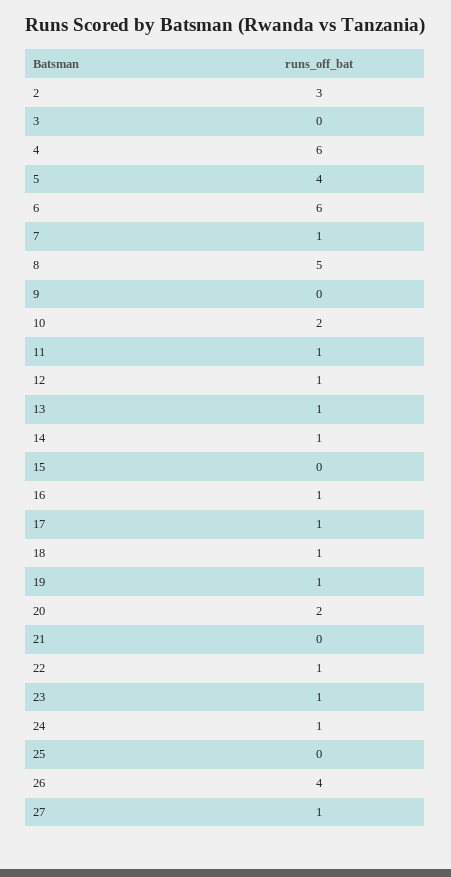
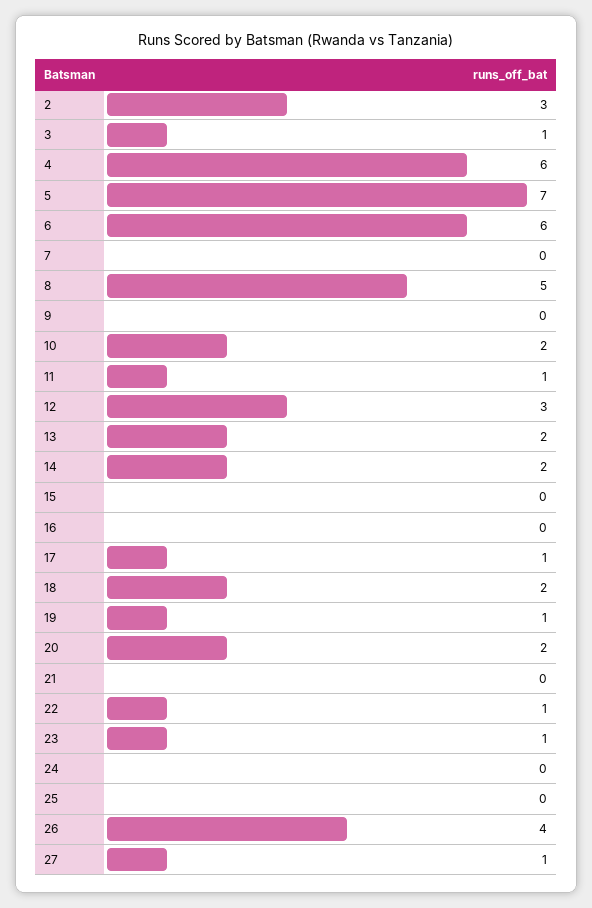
  {
    "2": 3,
-   "3": 0,
+   "3": 1,
    "4": 6,
-   "5": 4,
+   "5": 7,
    "6": 6,
-   "7": 1,
+   "7": 0,
    "8": 5,
    "9": 0,
    "10": 2,
    "11": 1,
-   "12": 1,
+   "12": 3,
-   "13": 1,
+   "13": 2,
-   "14": 1,
+   "14": 2,
    "15": 0,
-   "16": 1,
+   "16": 0,
    "17": 1,
-   "18": 1,
+   "18": 2,
    "19": 1,
    "20": 2,
    "21": 0,
    "22": 1,
    "23": 1,
-   "24": 1,
+   "24": 0,
    "25": 0,
    "26": 4,
    "27": 1
  }

